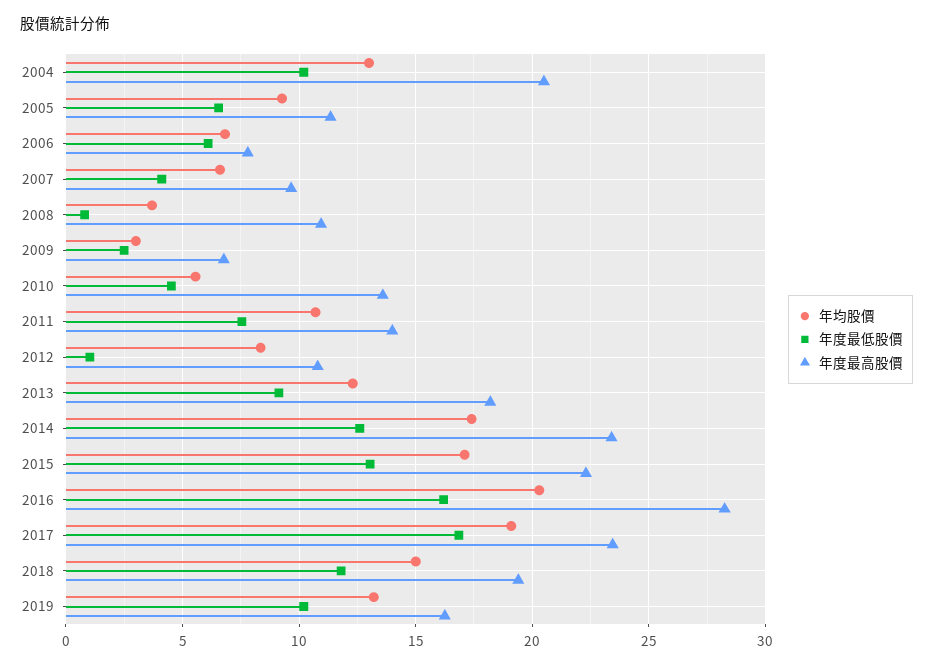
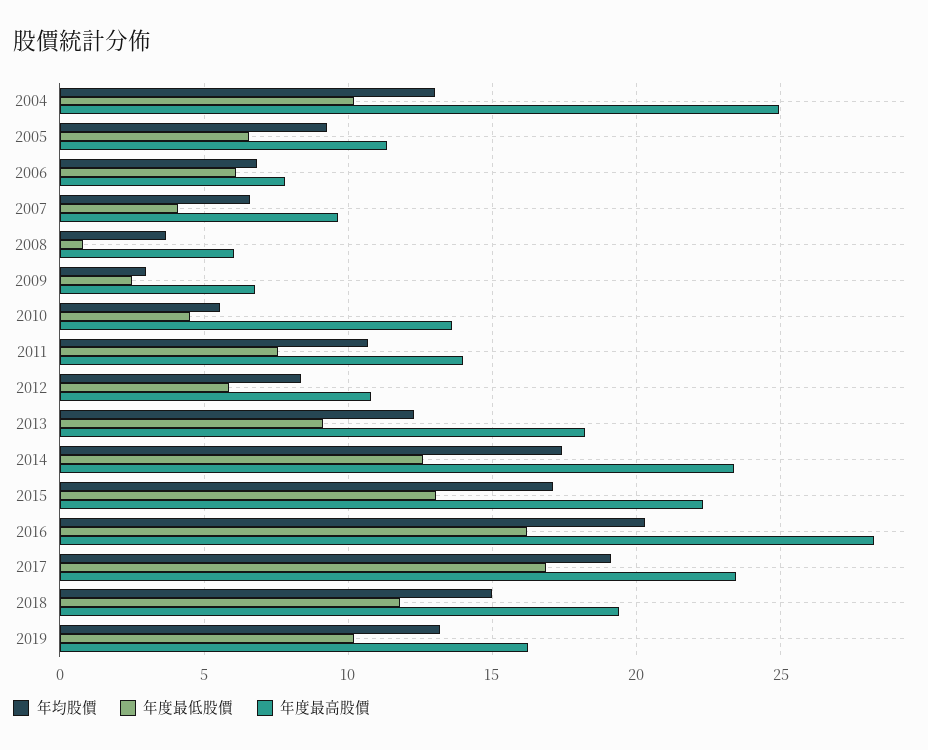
  {
    "年均股價": {
      "2004": 13,
      "2005": 9.5,
      "2006": 7,
      "2007": 6.5,
      "2008": 3.5,
      "2009": 3,
      "2010": 5.5,
      "2011": 10.5,
      "2012": 8.5,
      "2013": 12.5,
      "2014": 17.5,
      "2015": 17,
      "2016": 20.5,
      "2017": 19,
      "2018": 15,
      "2019": 13
    },
    "年度最低股價": {
      "2004": 10,
      "2005": 6.5,
      "2006": 6,
      "2007": 4,
      "2008": 1,
      "2009": 2.5,
      "2010": 4.5,
      "2011": 7.5,
-     "2012": 1,
+     "2012": 6,
      "2013": 9,
      "2014": 12.5,
      "2015": 13,
      "2016": 16,
      "2017": 17,
      "2018": 12,
      "2019": 10
    },
    "年度最高股價": {
-     "2004": 20.5,
+     "2004": 25,
      "2005": 11.5,
      "2006": 8,
      "2007": 9.5,
-     "2008": 11,
+     "2008": 6,
      "2009": 7,
      "2010": 13.5,
      "2011": 14,
      "2012": 11,
      "2013": 18,
      "2014": 23.5,
      "2015": 22.5,
      "2016": 28.5,
      "2017": 23.5,
      "2018": 19.5,
      "2019": 16.5
    }
  }

